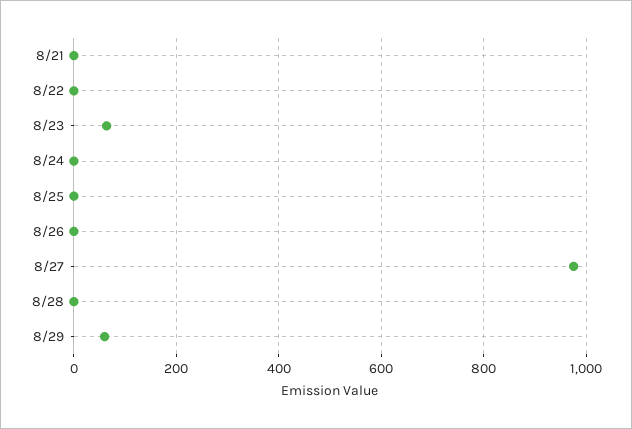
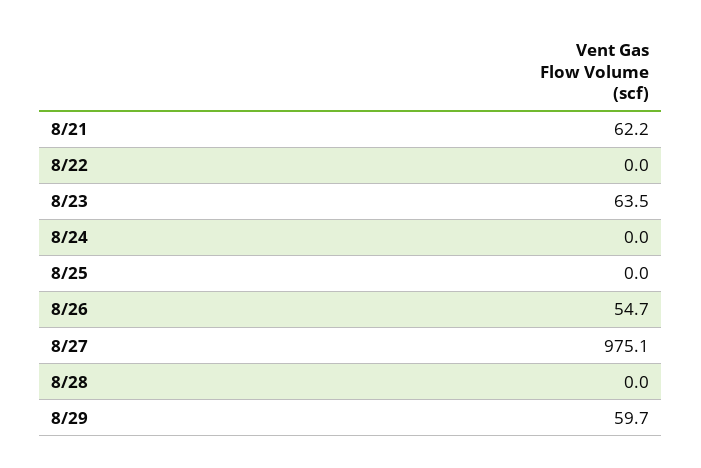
  {
-   "8/21": 0,
+   "8/21": 62.2,
    "8/22": 0,
    "8/23": 63.5,
    "8/24": 0,
    "8/25": 0,
-   "8/26": 0,
+   "8/26": 54.7,
    "8/27": 975.1,
    "8/28": 0,
    "8/29": 59.7
  }

